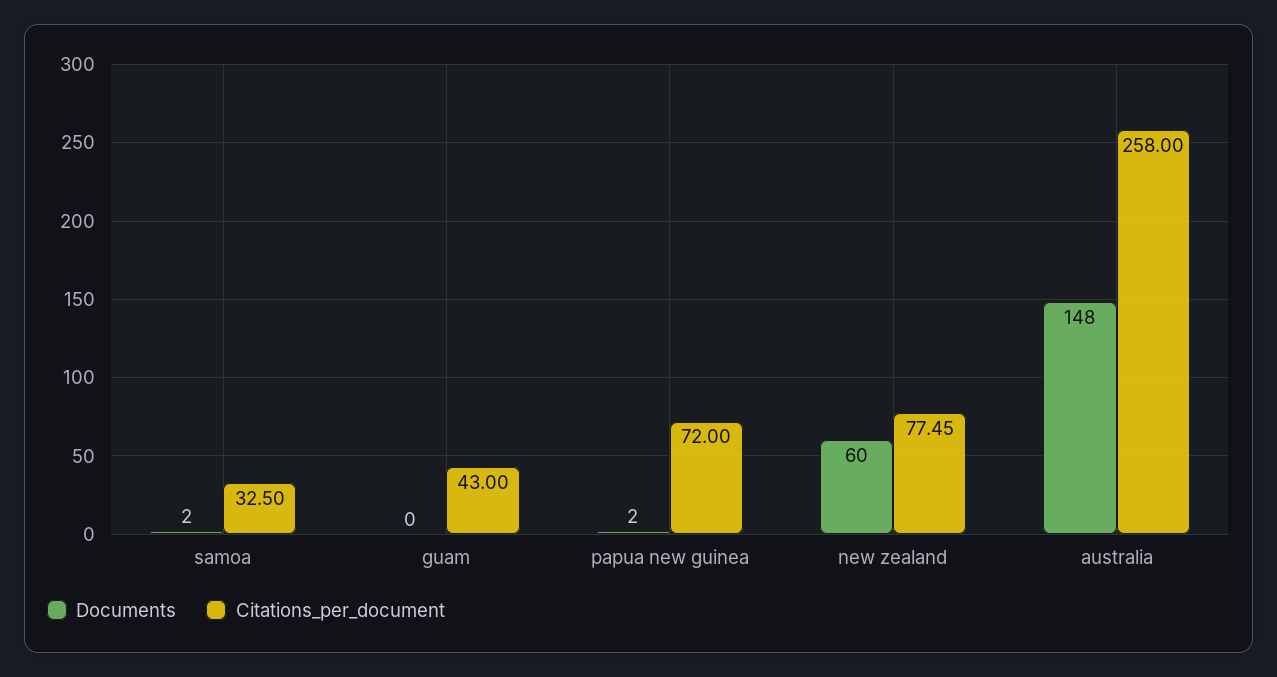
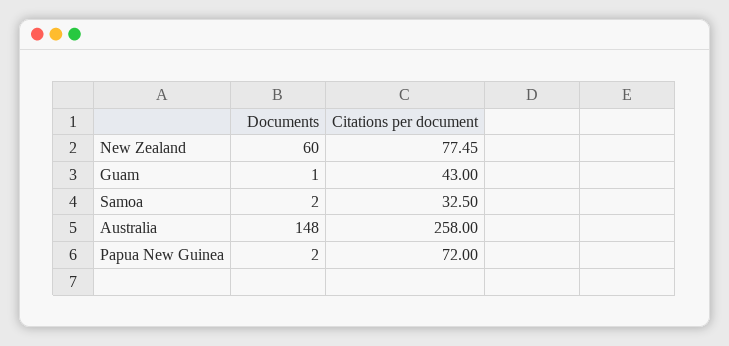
  {
    "Documents": {
      "samoa": 2,
-     "guam": 0,
+     "guam": 1,
      "papua new guinea": 2,
      "new zealand": 60,
      "australia": 148
    },
    "Citations_per_document": {
      "samoa": 32.5,
      "guam": 43,
      "papua new guinea": 72,
      "new zealand": 77.45,
      "australia": 258
    }
  }

